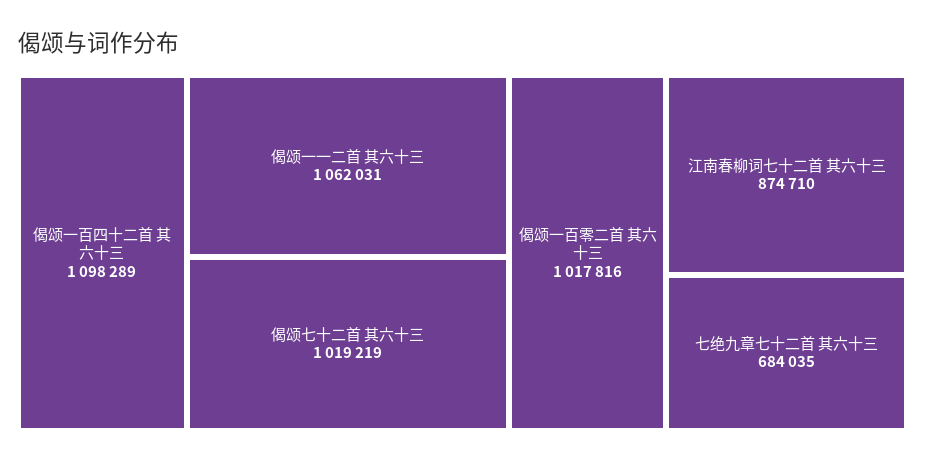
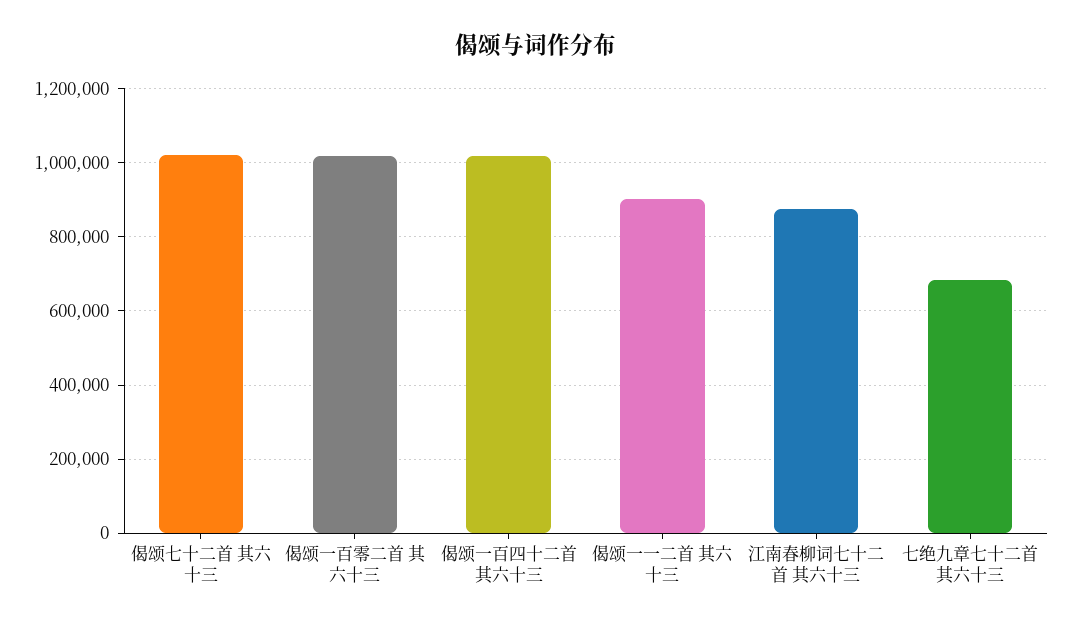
  {
-   "偈颂一百四十二首 其六十三": 1098289,
+   "偈颂一百四十二首 其六十三": 1020000,
-   "偈颂一一二首 其六十三": 1062031,
+   "偈颂一一二首 其六十三": 900000,
    "偈颂七十二首 其六十三": 1019219,
    "偈颂一百零二首 其六十三": 1017816,
    "江南春柳词七十二首 其六十三": 874710,
    "七绝九章七十二首 其六十三": 684035
  }

